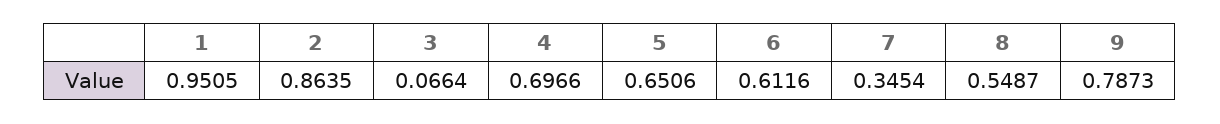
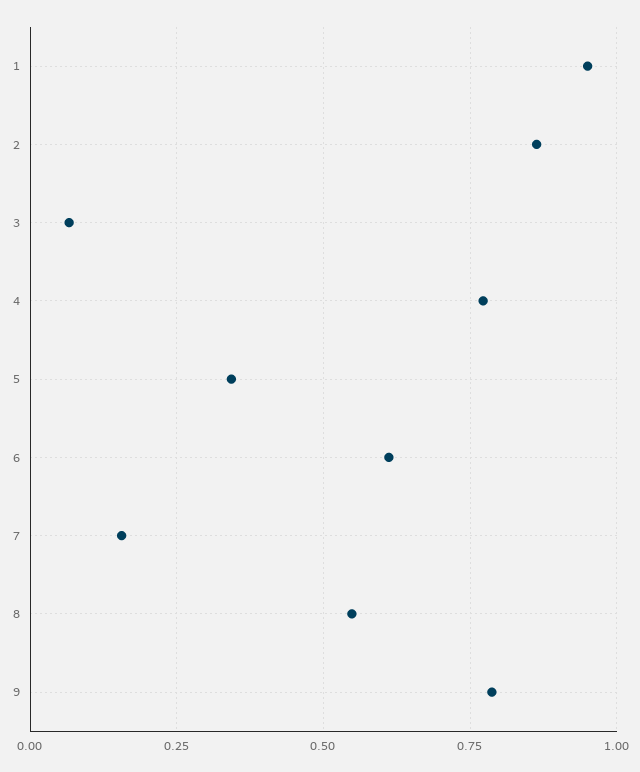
  {
    "1": 0.9505,
    "2": 0.8635,
    "3": 0.0664,
-   "4": 0.6966,
+   "4": 0.775,
-   "5": 0.6506,
+   "5": 0.35,
    "6": 0.6116,
-   "7": 0.3454,
+   "7": 0.15,
    "8": 0.5487,
    "9": 0.7873
  }

